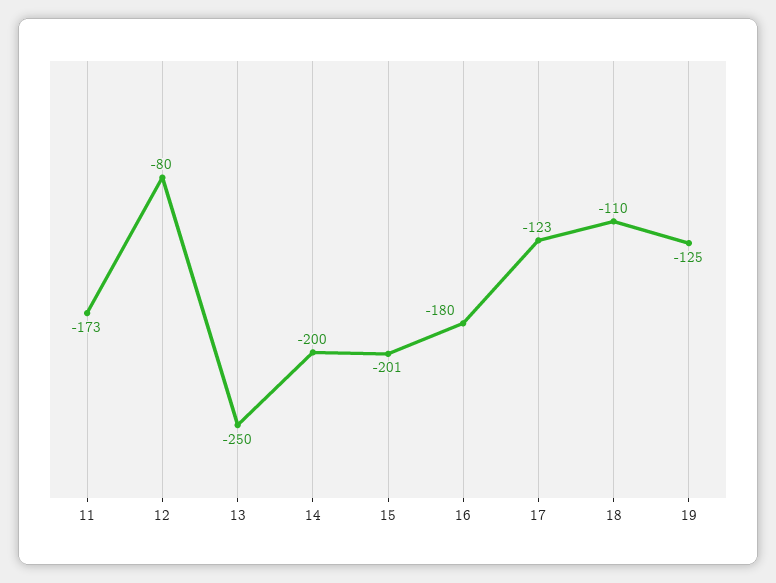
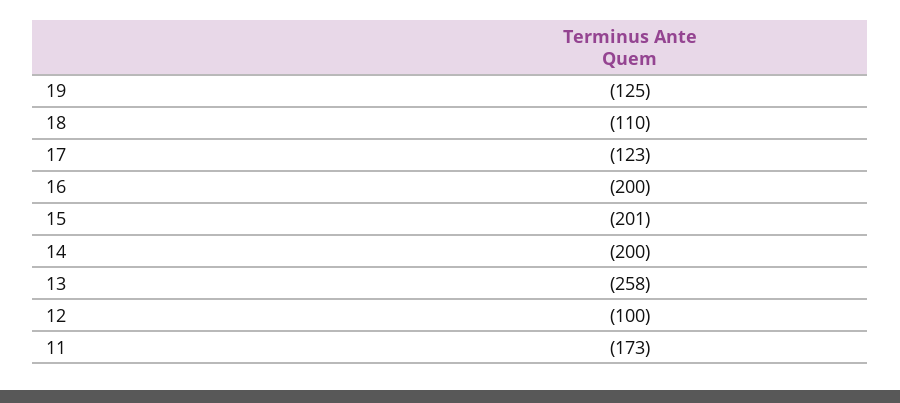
  {
    "11": -173,
-   "12": -80,
+   "12": -100,
-   "13": -250,
+   "13": -258,
    "14": -200,
    "15": -201,
-   "16": -180,
+   "16": -200,
    "17": -123,
    "18": -110,
    "19": -125
  }

